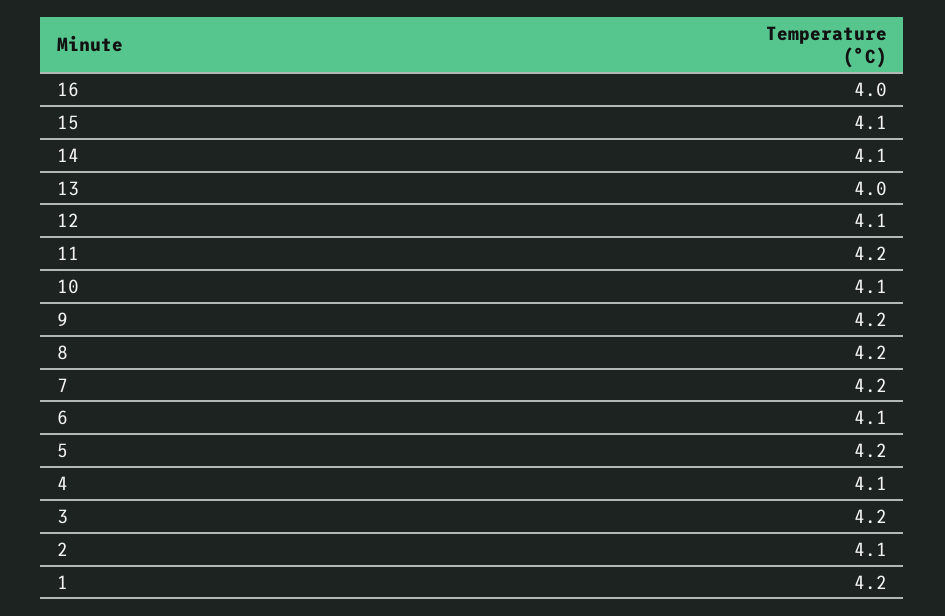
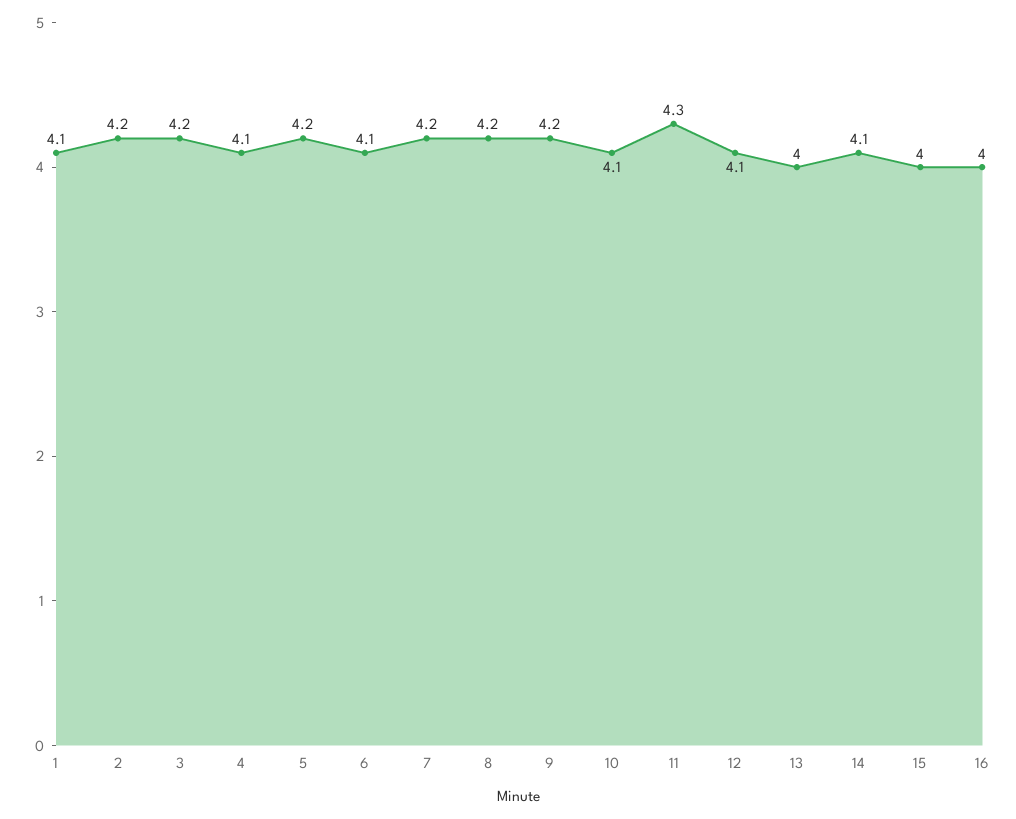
  {
    "16": 4,
-   "15": 4.1,
+   "15": 4,
    "14": 4.1,
    "13": 4,
    "12": 4.1,
-   "11": 4.2,
+   "11": 4.3,
    "10": 4.1,
    "9": 4.2,
    "8": 4.2,
    "7": 4.2,
    "6": 4.1,
    "5": 4.2,
    "4": 4.1,
    "3": 4.2,
-   "2": 4.1,
+   "2": 4.2,
-   "1": 4.2
+   "1": 4.1
  }

